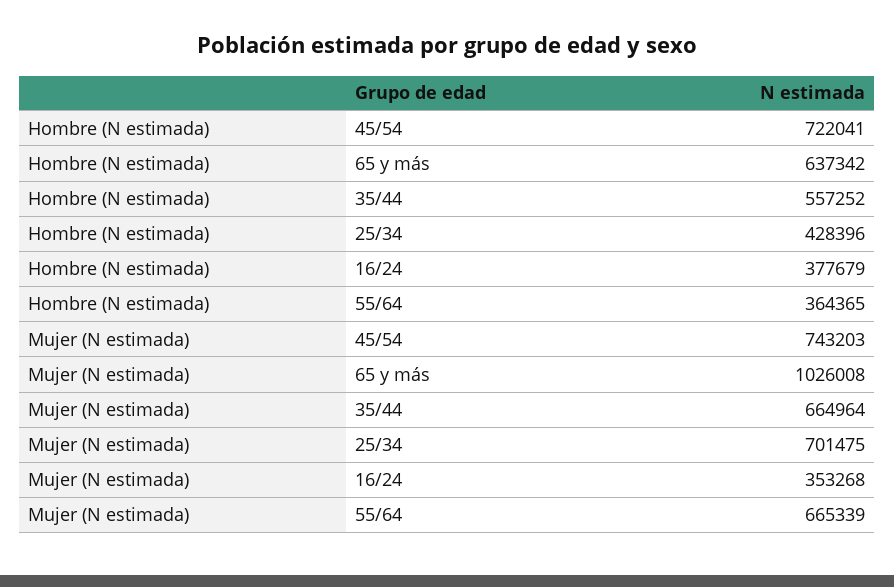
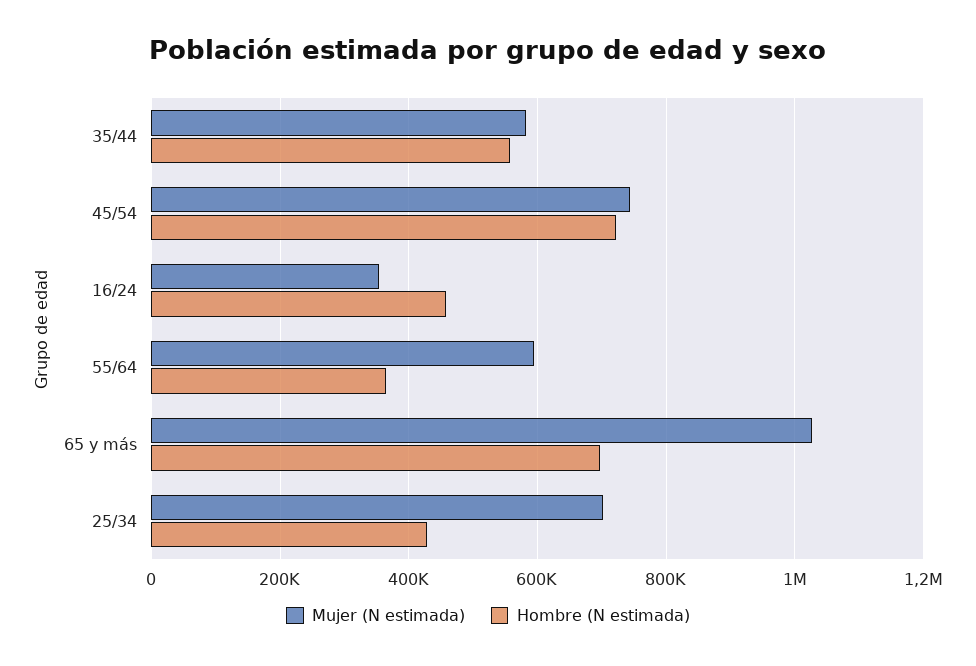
  {
    "Hombre (N estimada)": {
      "45/54": 722041,
-     "65 y más": 637342,
+     "65 y más": 700000,
      "35/44": 557252,
      "25/34": 428396,
-     "16/24": 377679,
+     "16/24": 460000,
      "55/64": 364365
    },
    "Mujer (N estimada)": {
      "45/54": 743203,
      "65 y más": 1026008,
-     "35/44": 664964,
+     "35/44": 580000,
      "25/34": 701475,
      "16/24": 353268,
-     "55/64": 665339
+     "55/64": 600000
    }
  }

